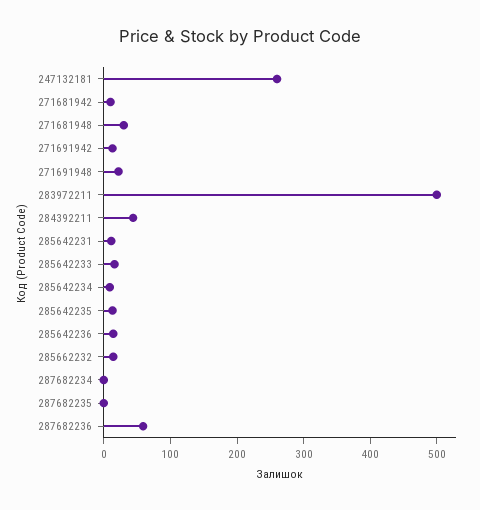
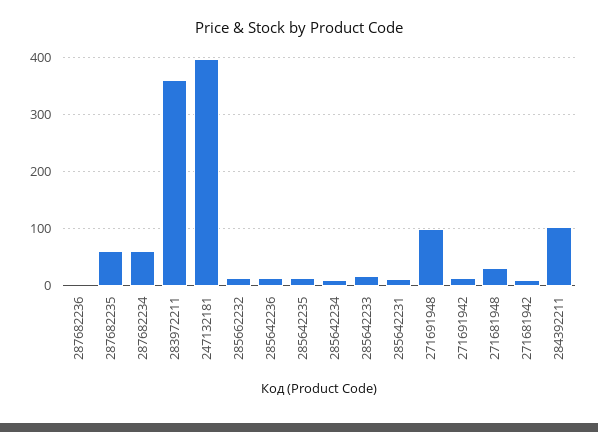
  {
-   "247132181": 260,
+   "247132181": 400,
    "271681942": 20,
    "271681948": 40,
    "271691942": 20,
-   "271691948": 20,
+   "271691948": 100,
-   "283972211": 500,
+   "283972211": 360,
-   "284392211": 40,
+   "284392211": 100,
    "285642231": 20,
    "285642233": 20,
    "285642234": 0,
    "285642235": 20,
    "285642236": 20,
    "285662232": 20,
-   "287682234": 0,
+   "287682234": 60,
-   "287682235": 0,
+   "287682235": 60,
-   "287682236": 60
+   "287682236": 0
  }

